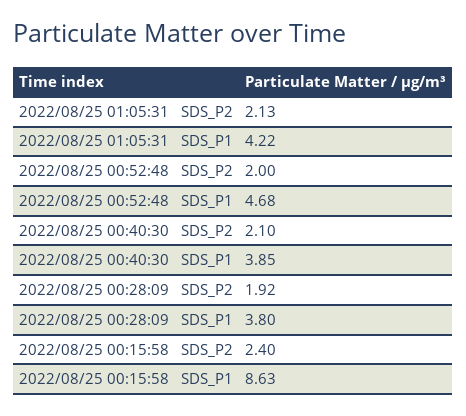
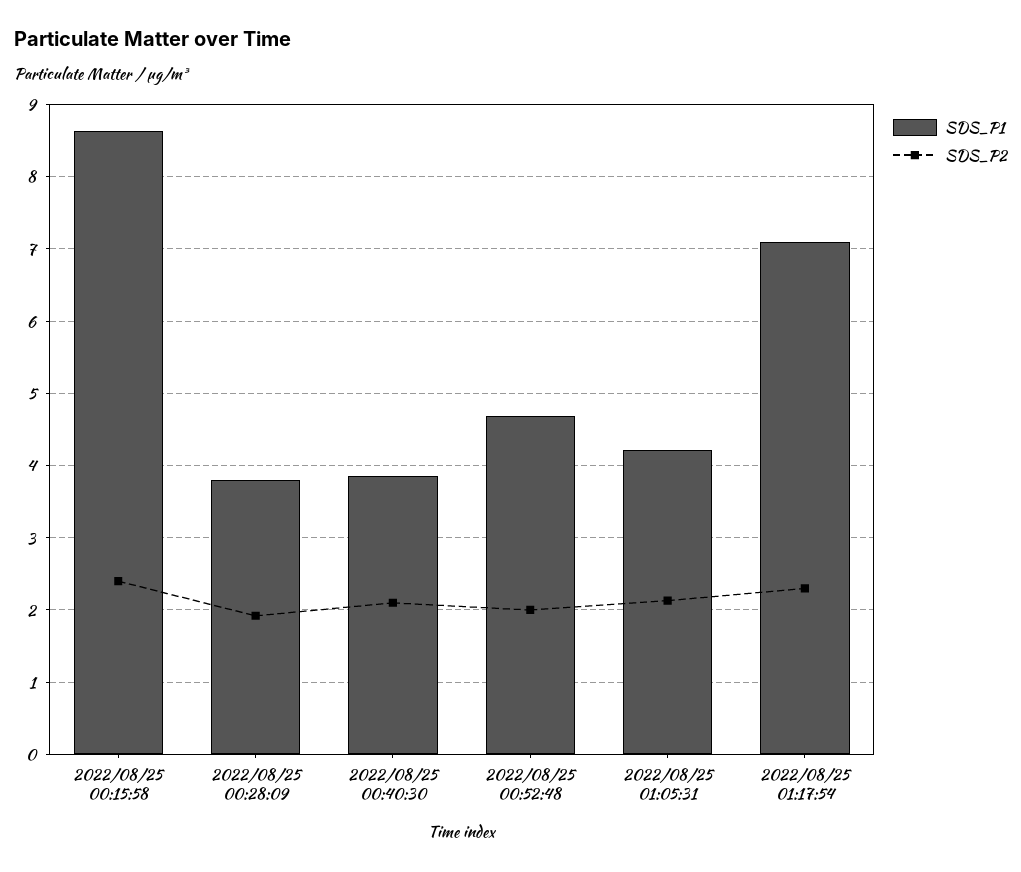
  {
    "SDS_P2": {
      "2022/08/25 01:05:31": 2.13,
      "2022/08/25 00:52:48": 2,
      "2022/08/25 00:40:30": 2.1,
      "2022/08/25 00:28:09": 1.92,
-     "2022/08/25 00:15:58": 2.4
+     "2022/08/25 00:15:58": 2.4,
+     "2022/08/25 01:17:54": 2.3
    },
    "SDS_P1": {
      "2022/08/25 01:05:31": 4.22,
      "2022/08/25 00:52:48": 4.68,
      "2022/08/25 00:40:30": 3.85,
      "2022/08/25 00:28:09": 3.8,
-     "2022/08/25 00:15:58": 8.63
+     "2022/08/25 00:15:58": 8.63,
+     "2022/08/25 01:17:54": 7.1
    }
  }

